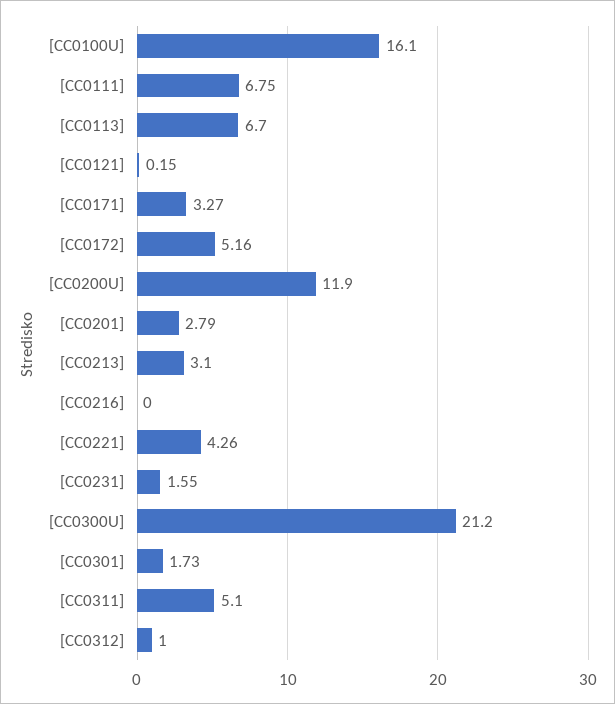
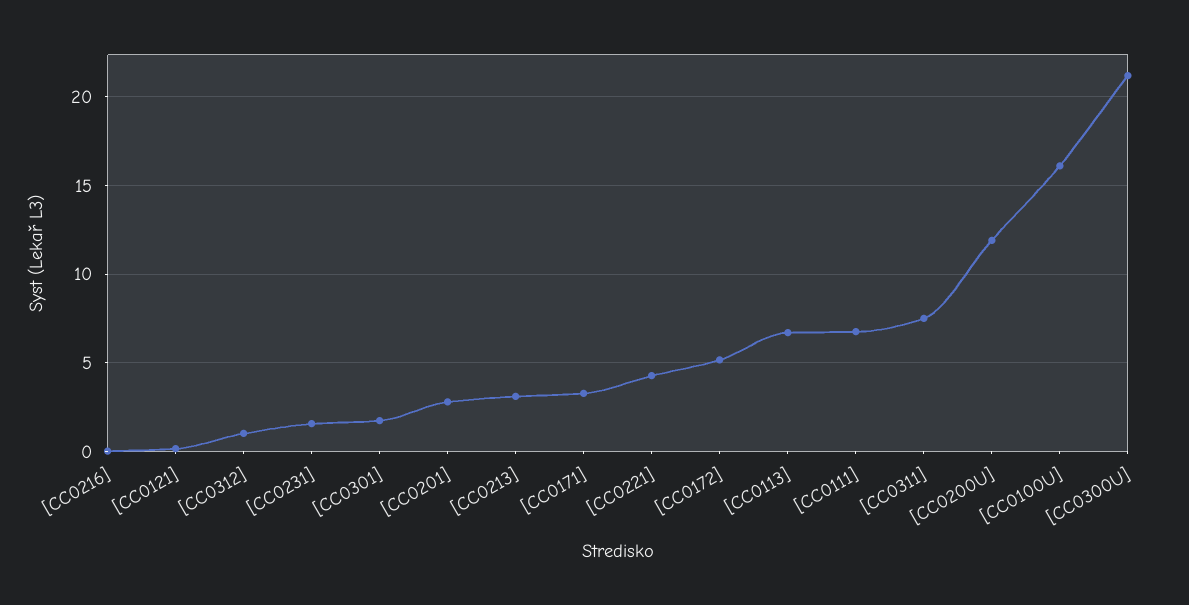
  {
    "[CC0100U]": 16.1,
    "[CC0111]": 6.75,
    "[CC0113]": 6.7,
    "[CC0121]": 0.15,
    "[CC0171]": 3.27,
    "[CC0172]": 5.16,
    "[CC0200U]": 11.9,
    "[CC0201]": 2.79,
    "[CC0213]": 3.1,
    "[CC0216]": 0,
    "[CC0221]": 4.26,
    "[CC0231]": 1.55,
    "[CC0300U]": 21.2,
    "[CC0301]": 1.73,
-   "[CC0311]": 5.1,
+   "[CC0311]": 7.5,
    "[CC0312]": 1
  }

